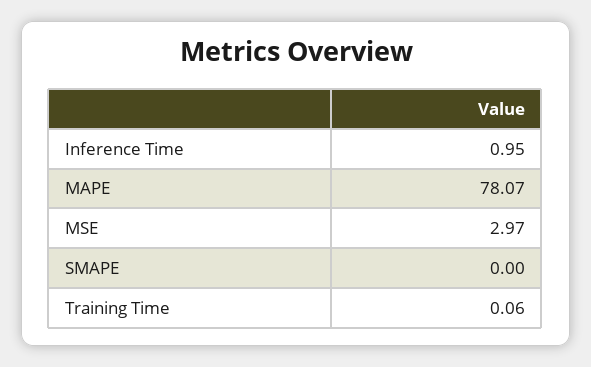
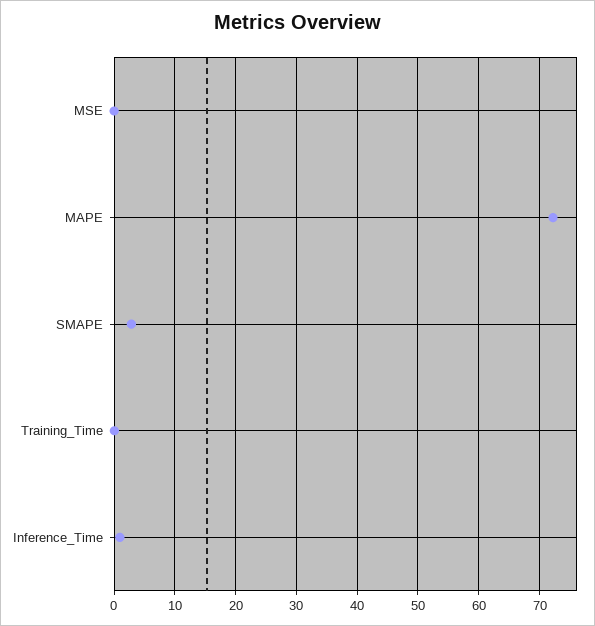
  {
    "Inference Time": 0.95,
-   "MAPE": 78.07,
+   "MAPE": 72,
-   "MSE": 2.97,
+   "MSE": 0,
-   "SMAPE": 0,
+   "SMAPE": 3,
    "Training Time": 0.06
  }

